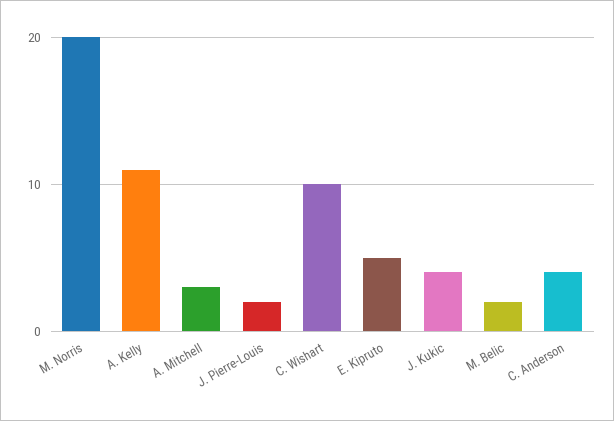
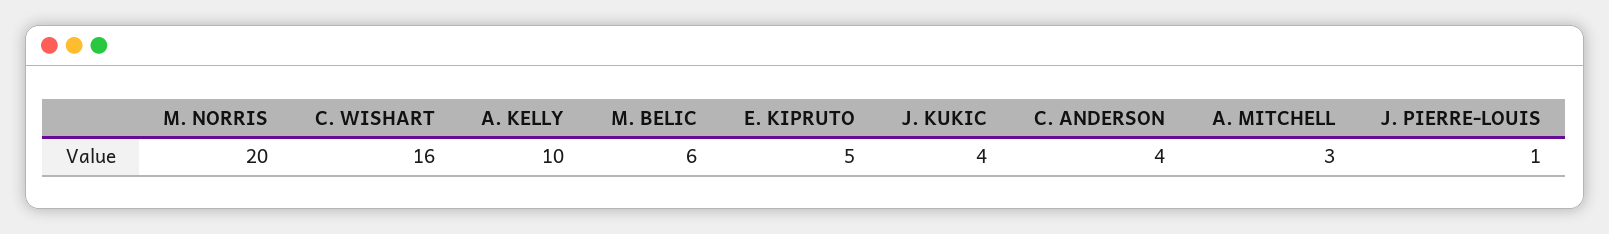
  {
    "M. Norris": 20,
-   "A. Kelly": 11,
+   "A. Kelly": 10,
    "A. Mitchell": 3,
-   "J. Pierre-Louis": 2,
+   "J. Pierre-Louis": 1,
-   "C. Wishart": 10,
+   "C. Wishart": 16,
    "E. Kipruto": 5,
    "J. Kukic": 4,
-   "M. Belic": 2,
+   "M. Belic": 6,
    "C. Anderson": 4
  }

